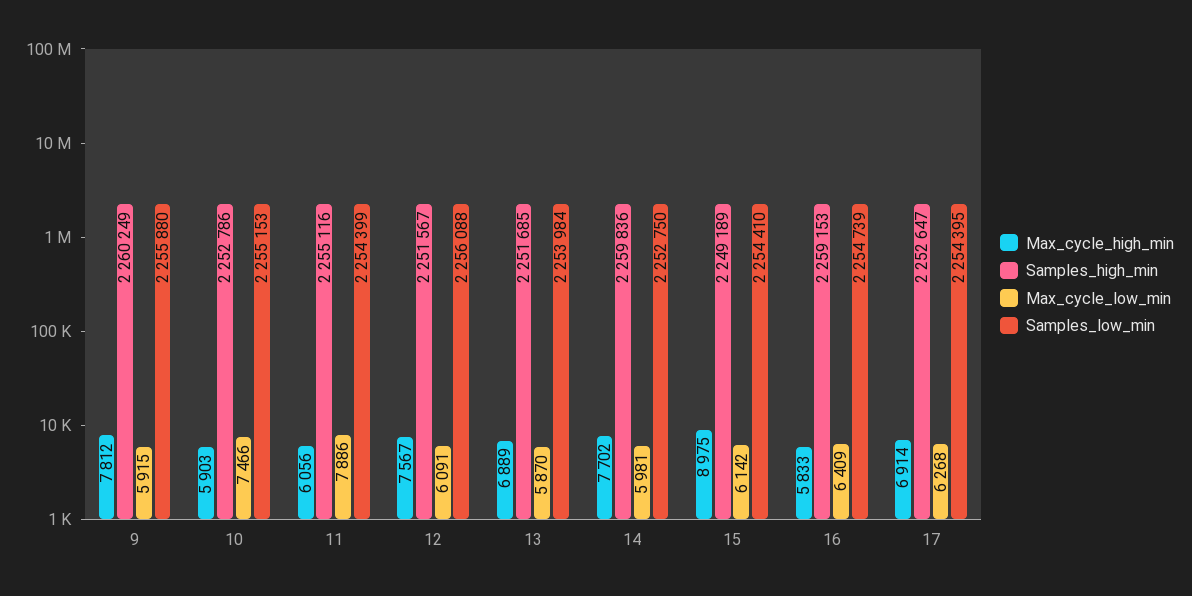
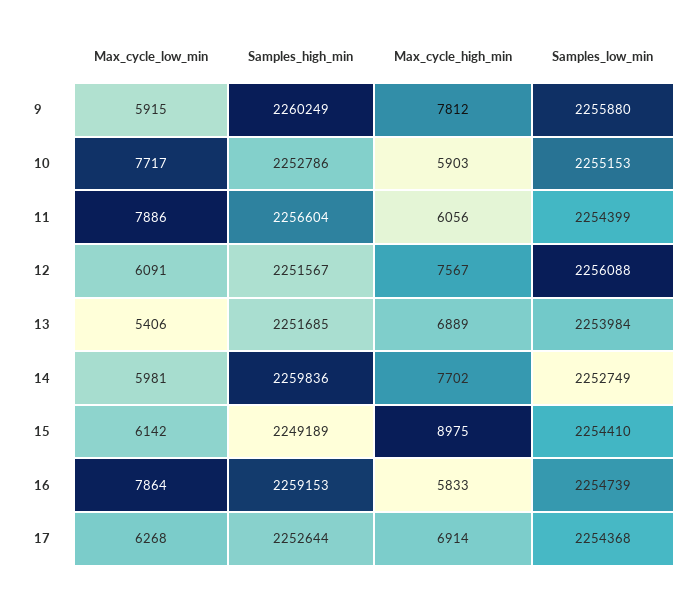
  {
    "Max_cycle_high_min": {
      "9": 7812,
      "10": 5903,
      "11": 6056,
      "12": 7567,
      "13": 6889,
      "14": 7702,
      "15": 8975,
      "16": 5833,
      "17": 6914
    },
    "Samples_high_min": {
      "9": 2260249,
      "10": 2252786,
-     "11": 2255116,
+     "11": 2256604,
      "12": 2251567,
      "13": 2251685,
      "14": 2259836,
      "15": 2249189,
      "16": 2259153,
-     "17": 2252647
+     "17": 2252644
    },
    "Max_cycle_low_min": {
      "9": 5915,
-     "10": 7466,
+     "10": 7717,
      "11": 7886,
      "12": 6091,
-     "13": 5870,
+     "13": 5406,
      "14": 5981,
      "15": 6142,
-     "16": 6409,
+     "16": 7864,
      "17": 6268
    },
    "Samples_low_min": {
      "9": 2255880,
      "10": 2255153,
      "11": 2254399,
      "12": 2256088,
      "13": 2253984,
-     "14": 2252750,
+     "14": 2252749,
      "15": 2254410,
      "16": 2254739,
-     "17": 2254395
+     "17": 2254368
    }
  }

